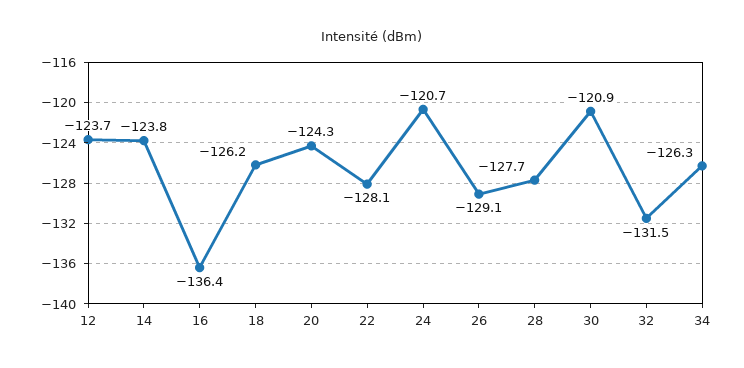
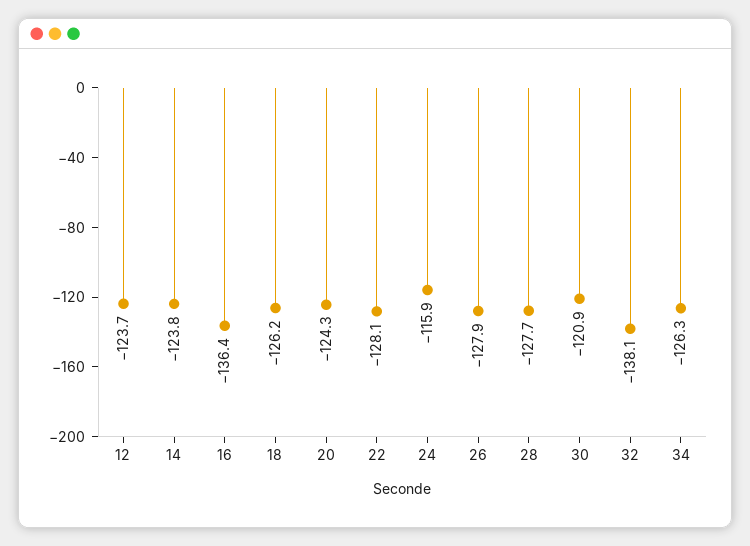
  {
    "12": -123.7,
    "14": -123.8,
    "16": -136.4,
    "18": -126.2,
    "20": -124.3,
    "22": -128.1,
-   "24": -120.7,
+   "24": -115.9,
-   "26": -129.1,
+   "26": -127.9,
    "28": -127.7,
    "30": -120.9,
-   "32": -131.5,
+   "32": -138.1,
    "34": -126.3
  }

